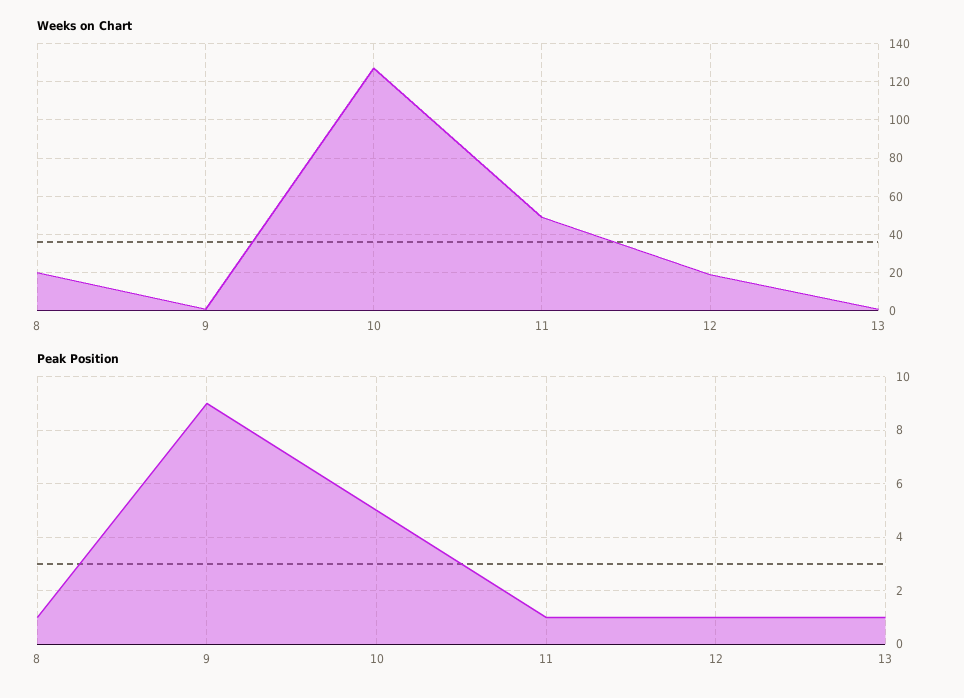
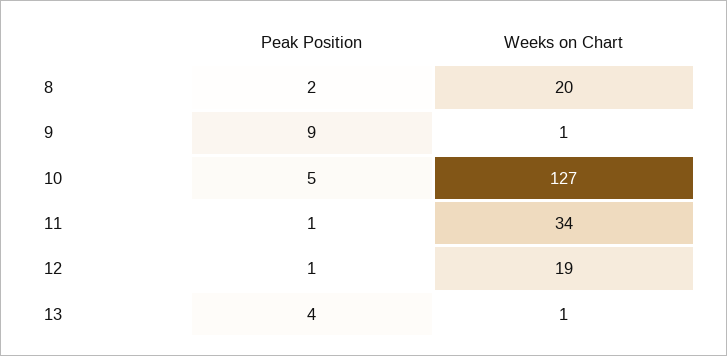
  {
    "Weeks on Chart": {
      "8": 20,
      "9": 1,
      "10": 127,
-     "11": 50,
+     "11": 34,
      "12": 19,
      "13": 1
    },
    "Peak Position": {
-     "8": 1,
+     "8": 2,
      "9": 9,
      "10": 5,
      "11": 1,
      "12": 1,
-     "13": 1
+     "13": 4
    }
  }

